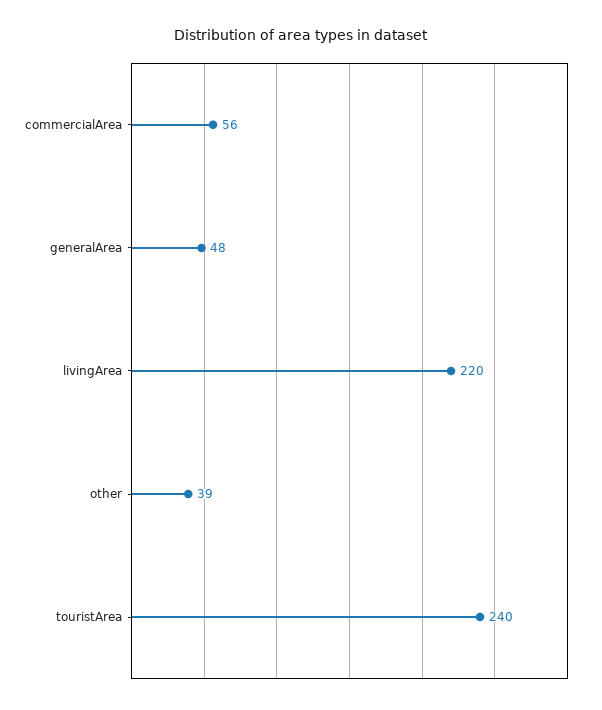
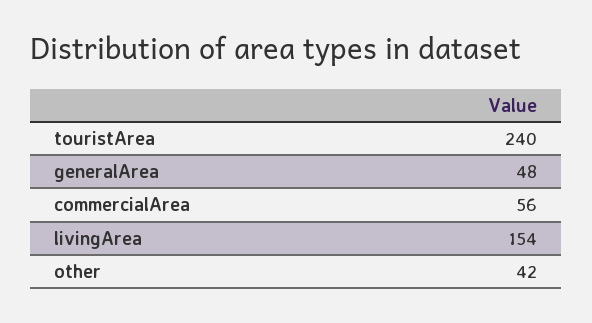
  {
    "commercialArea": 56,
    "generalArea": 48,
-   "livingArea": 220,
+   "livingArea": 154,
-   "other": 39,
+   "other": 42,
    "touristArea": 240
  }

